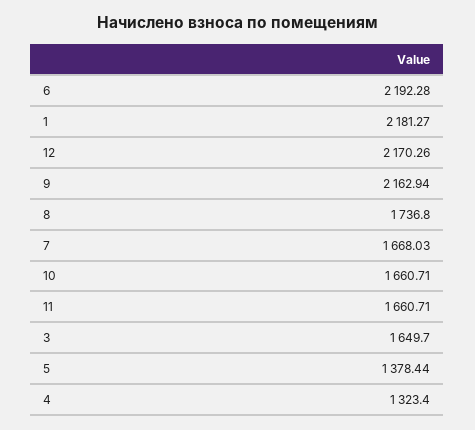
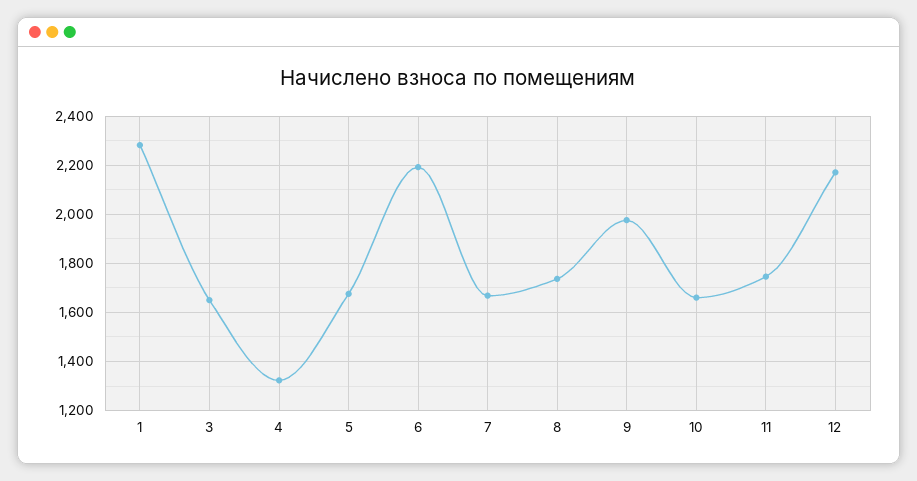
  {
    "6": 2192.28,
-   "1": 2181.27,
+   "1": 2275,
    "12": 2170.26,
-   "9": 2162.94,
+   "9": 1975,
    "8": 1736.8,
    "7": 1668.03,
    "10": 1660.71,
-   "11": 1660.71,
+   "11": 1750,
    "3": 1649.7,
-   "5": 1378.44,
+   "5": 1675,
    "4": 1323.4
  }

